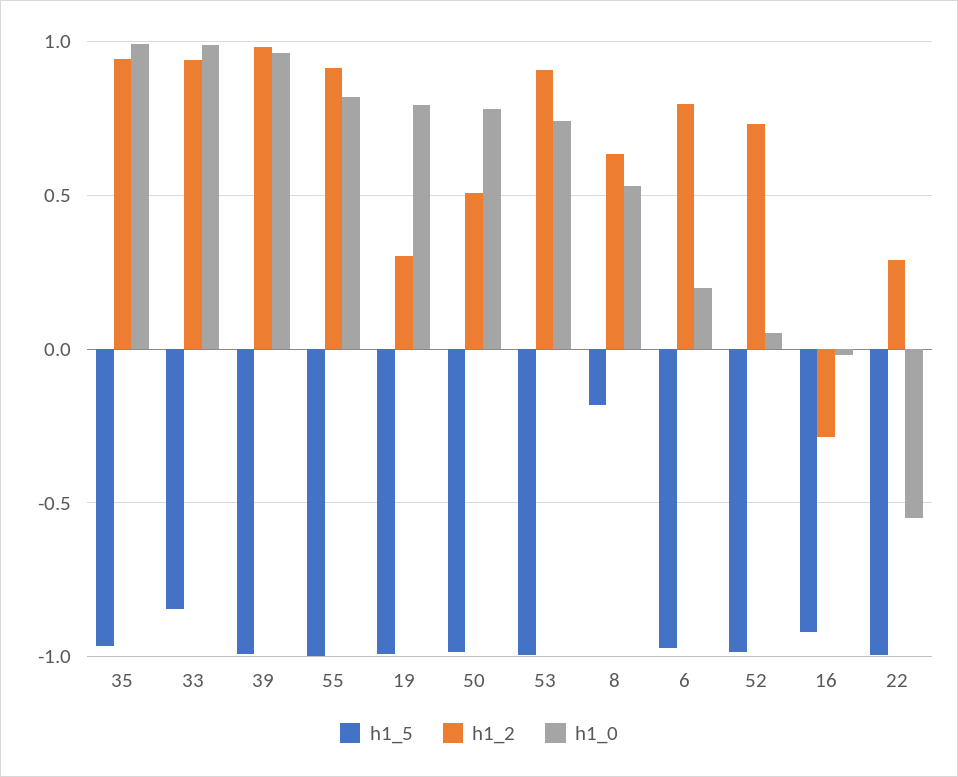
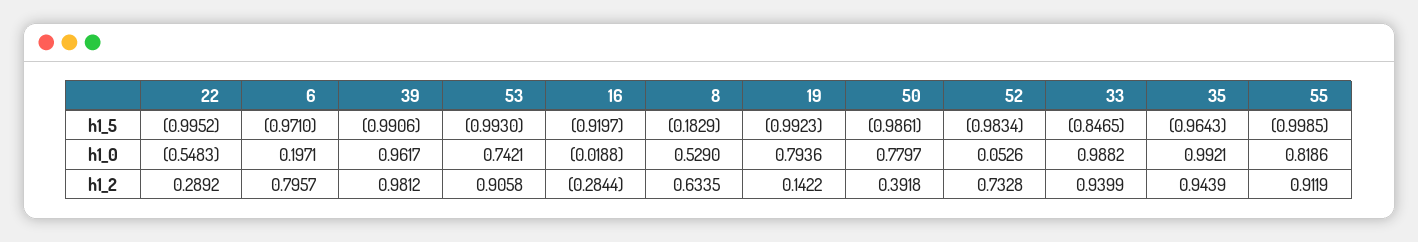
  {
    "h1_5": {
      "35": -0.9643,
      "33": -0.8465,
      "39": -0.9906,
      "55": -0.9985,
      "19": -0.9923,
      "50": -0.9861,
      "53": -0.993,
      "8": -0.1829,
      "6": -0.971,
      "52": -0.9834,
      "16": -0.9197,
      "22": -0.9952
    },
    "h1_2": {
      "35": 0.9439,
      "33": 0.9399,
      "39": 0.9812,
      "55": 0.9119,
-     "19": 0.3,
+     "19": 0.1422,
-     "50": 0.5,
+     "50": 0.3918,
      "53": 0.9058,
      "8": 0.6335,
      "6": 0.7957,
      "52": 0.7328,
      "16": -0.2844,
      "22": 0.2892
    },
    "h1_0": {
      "35": 0.9921,
      "33": 0.9882,
      "39": 0.9617,
      "55": 0.8186,
      "19": 0.7936,
      "50": 0.7797,
      "53": 0.7421,
      "8": 0.529,
      "6": 0.1971,
      "52": 0.0526,
      "16": -0.0188,
      "22": -0.5483
    }
  }

